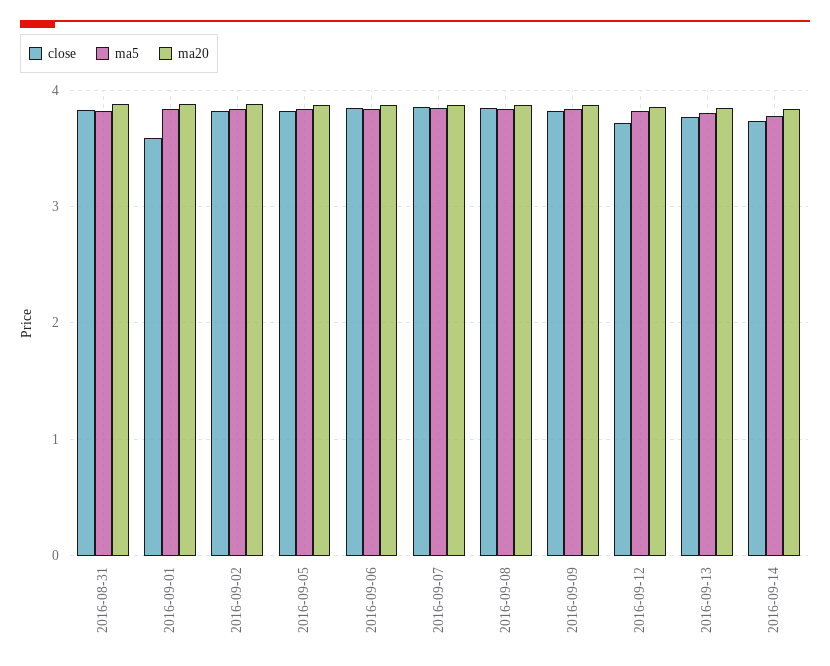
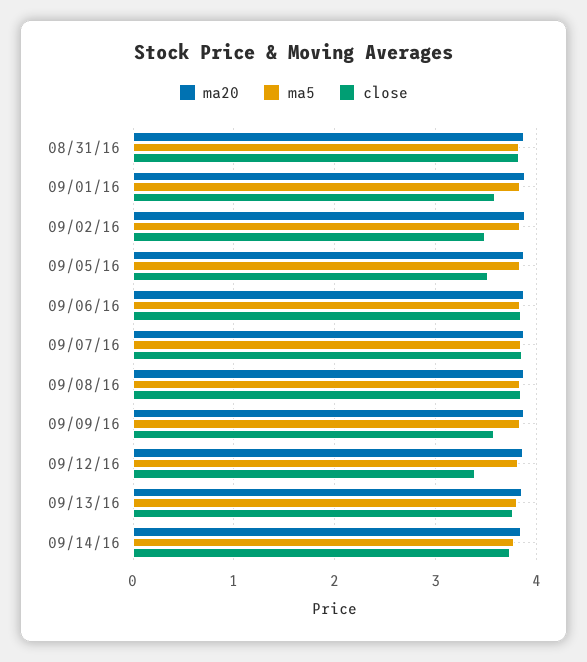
  {
    "close": {
      "2016-08-31": 3.8,
      "2016-09-01": 3.6,
-     "2016-09-02": 3.8,
+     "2016-09-02": 3.5,
-     "2016-09-05": 3.8,
+     "2016-09-05": 3.5,
      "2016-09-06": 3.9,
      "2016-09-07": 3.9,
      "2016-09-08": 3.9,
-     "2016-09-09": 3.8,
+     "2016-09-09": 3.6,
-     "2016-09-12": 3.7,
+     "2016-09-12": 3.4,
      "2016-09-13": 3.8,
      "2016-09-14": 3.7
    },
    "ma5": {
      "2016-08-31": 3.8,
      "2016-09-01": 3.8,
      "2016-09-02": 3.8,
      "2016-09-05": 3.8,
      "2016-09-06": 3.8,
      "2016-09-07": 3.8,
      "2016-09-08": 3.8,
      "2016-09-09": 3.8,
      "2016-09-12": 3.8,
      "2016-09-13": 3.8,
      "2016-09-14": 3.8
    },
    "ma20": {
      "2016-08-31": 3.9,
      "2016-09-01": 3.9,
      "2016-09-02": 3.9,
      "2016-09-05": 3.9,
      "2016-09-06": 3.9,
      "2016-09-07": 3.9,
      "2016-09-08": 3.9,
      "2016-09-09": 3.9,
      "2016-09-12": 3.9,
      "2016-09-13": 3.9,
      "2016-09-14": 3.8
    }
  }

